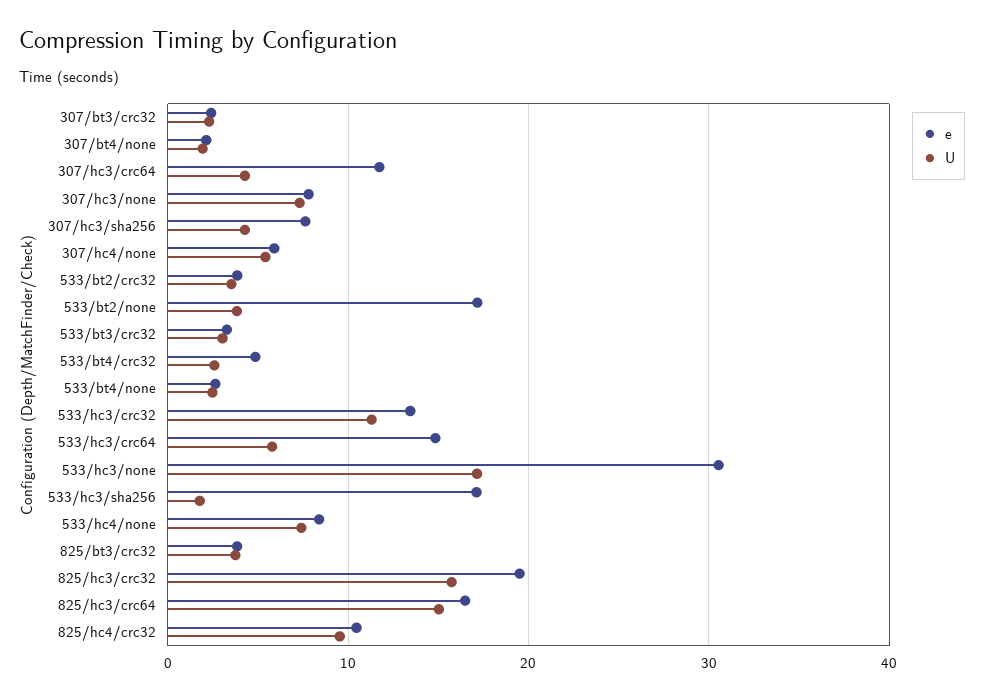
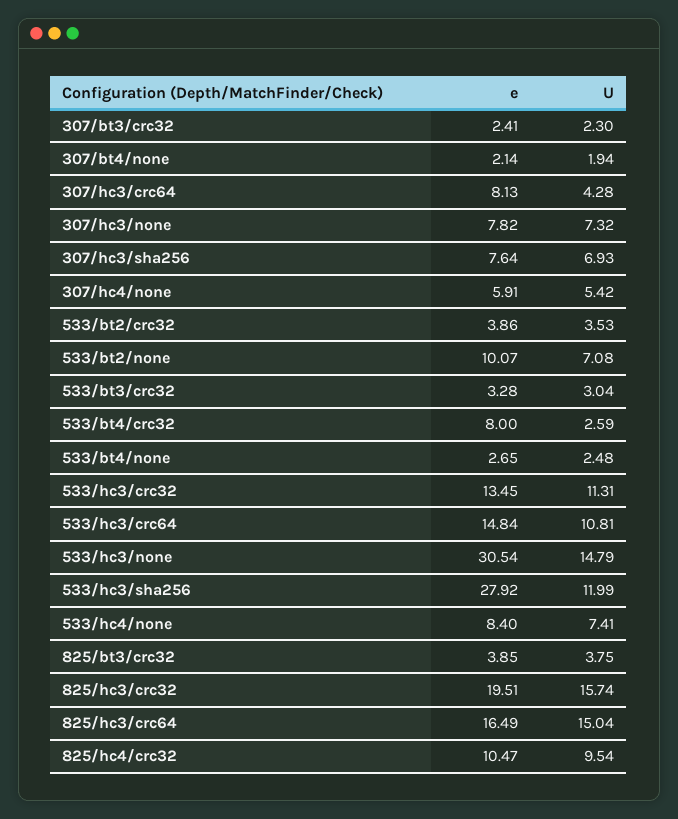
  {
    "e": {
      "307/bt3/crc32": 2.41,
      "307/bt4/none": 2.14,
-     "307/hc3/crc64": 12,
+     "307/hc3/crc64": 8.13,
      "307/hc3/none": 7.82,
      "307/hc3/sha256": 7.64,
      "307/hc4/none": 5.91,
      "533/bt2/crc32": 3.86,
-     "533/bt2/none": 17,
+     "533/bt2/none": 10.07,
      "533/bt3/crc32": 3.28,
-     "533/bt4/crc32": 5,
+     "533/bt4/crc32": 8,
      "533/bt4/none": 2.65,
      "533/hc3/crc32": 13.45,
      "533/hc3/crc64": 14.84,
      "533/hc3/none": 30.54,
-     "533/hc3/sha256": 17,
+     "533/hc3/sha256": 27.92,
      "533/hc4/none": 8.4,
      "825/bt3/crc32": 3.85,
      "825/hc3/crc32": 19.51,
      "825/hc3/crc64": 16.49,
      "825/hc4/crc32": 10.47
    },
    "U": {
      "307/bt3/crc32": 2.3,
      "307/bt4/none": 1.94,
      "307/hc3/crc64": 4.28,
      "307/hc3/none": 7.32,
-     "307/hc3/sha256": 4,
+     "307/hc3/sha256": 6.93,
      "307/hc4/none": 5.42,
      "533/bt2/crc32": 3.53,
-     "533/bt2/none": 4,
+     "533/bt2/none": 7.08,
      "533/bt3/crc32": 3.04,
      "533/bt4/crc32": 2.59,
      "533/bt4/none": 2.48,
      "533/hc3/crc32": 11.31,
-     "533/hc3/crc64": 6,
+     "533/hc3/crc64": 10.81,
-     "533/hc3/none": 17,
+     "533/hc3/none": 14.79,
-     "533/hc3/sha256": 2,
+     "533/hc3/sha256": 11.99,
      "533/hc4/none": 7.41,
      "825/bt3/crc32": 3.75,
      "825/hc3/crc32": 15.74,
      "825/hc3/crc64": 15.04,
      "825/hc4/crc32": 9.54
    }
  }

